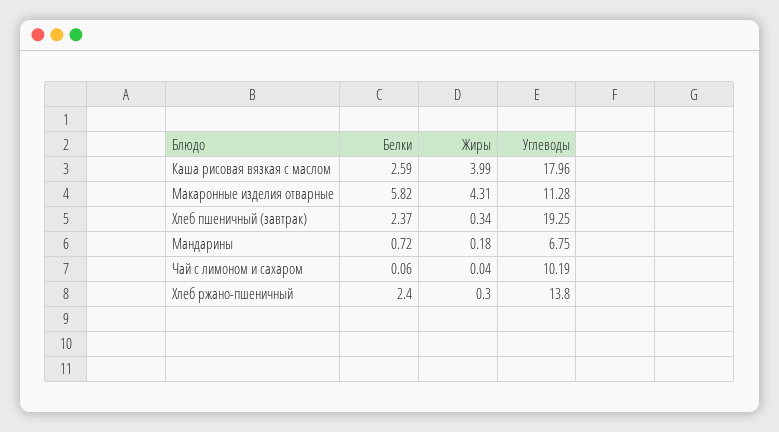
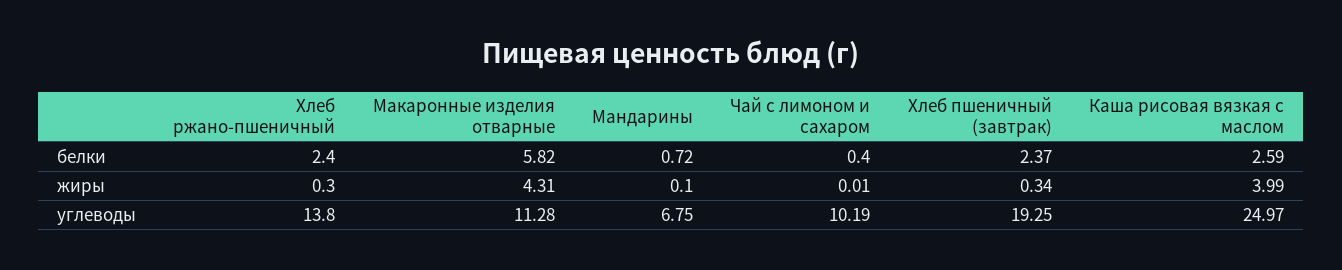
  {
    "Белки": {
      "Каша рисовая вязкая с маслом": 2.59,
      "Макаронные изделия отварные": 5.82,
      "Хлеб пшеничный (завтрак)": 2.37,
      "Мандарины": 0.72,
-     "Чай с лимоном и сахаром": 0.06,
+     "Чай с лимоном и сахаром": 0.4,
      "Хлеб ржано-пшеничный": 2.4
    },
    "Жиры": {
      "Каша рисовая вязкая с маслом": 3.99,
      "Макаронные изделия отварные": 4.31,
      "Хлеб пшеничный (завтрак)": 0.34,
-     "Мандарины": 0.18,
+     "Мандарины": 0.1,
-     "Чай с лимоном и сахаром": 0.04,
+     "Чай с лимоном и сахаром": 0.01,
      "Хлеб ржано-пшеничный": 0.3
    },
    "Углеводы": {
-     "Каша рисовая вязкая с маслом": 17.96,
+     "Каша рисовая вязкая с маслом": 24.97,
      "Макаронные изделия отварные": 11.28,
      "Хлеб пшеничный (завтрак)": 19.25,
      "Мандарины": 6.75,
      "Чай с лимоном и сахаром": 10.19,
      "Хлеб ржано-пшеничный": 13.8
    }
  }

